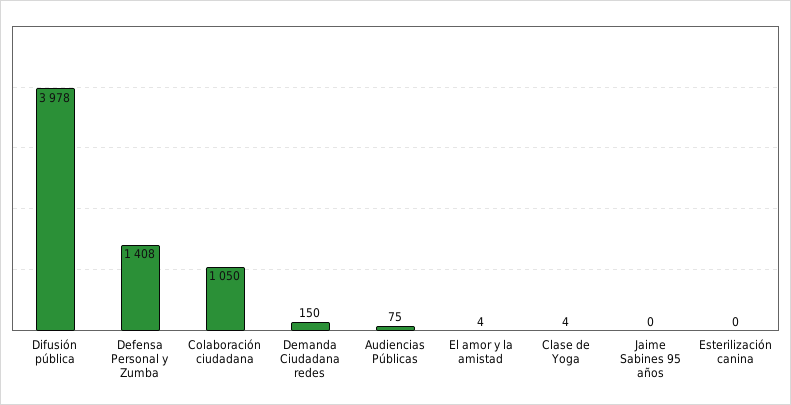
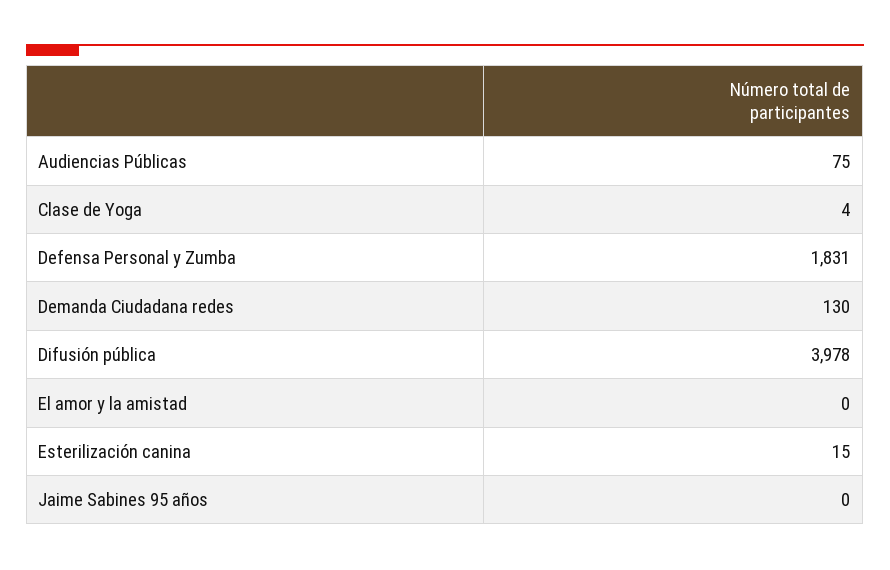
  {
    "Difusión pública": 3978,
-   "Defensa Personal y Zumba": 1408,
+   "Defensa Personal y Zumba": 1831,
-   "Colaboración ciudadana": 1050,
-   "Demanda Ciudadana redes": 150,
+   "Demanda Ciudadana redes": 130,
    "Audiencias Públicas": 75,
-   "El amor y la amistad": 4,
+   "El amor y la amistad": 0,
    "Clase de Yoga": 4,
    "Jaime Sabines 95 años": 0,
-   "Esterilización canina": 0
+   "Esterilización canina": 15
  }

